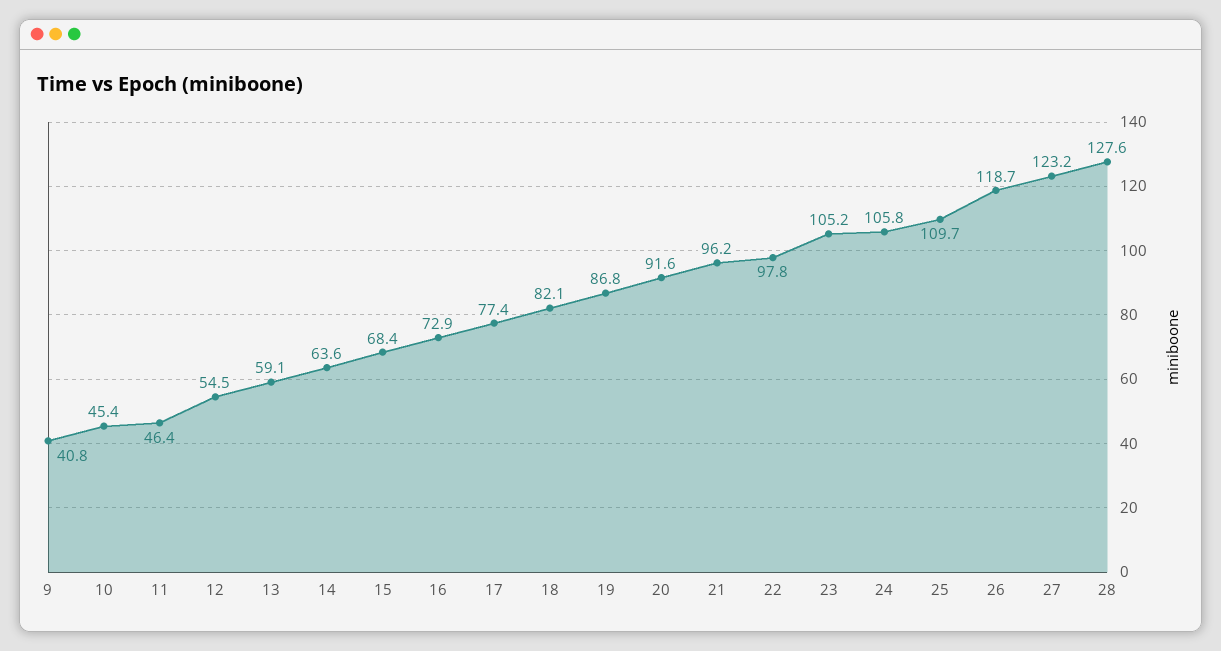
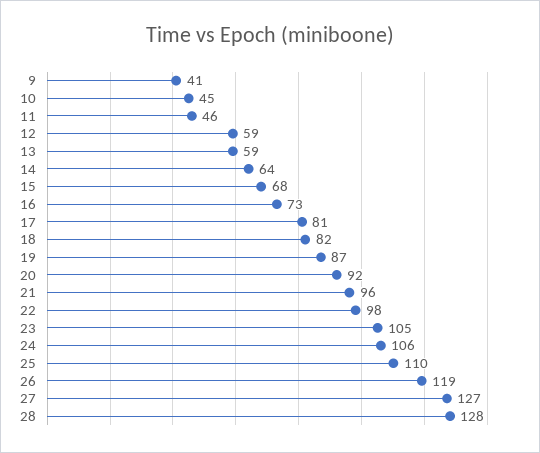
  {
    "9": 40.8,
    "10": 45.4,
    "11": 46.4,
-   "12": 54.5,
+   "12": 59,
    "13": 59.1,
    "14": 63.6,
    "15": 68.4,
    "16": 72.9,
-   "17": 77.4,
+   "17": 81,
    "18": 82.1,
    "19": 86.8,
    "20": 91.6,
    "21": 96.2,
    "22": 97.8,
    "23": 105.2,
    "24": 105.8,
    "25": 109.7,
    "26": 118.7,
-   "27": 123.2,
+   "27": 127,
    "28": 127.6
  }

